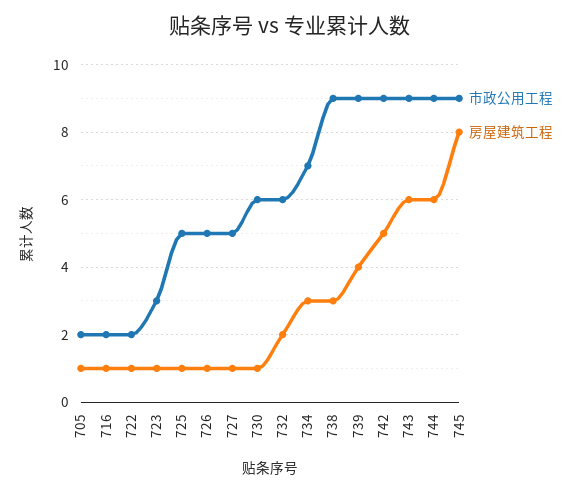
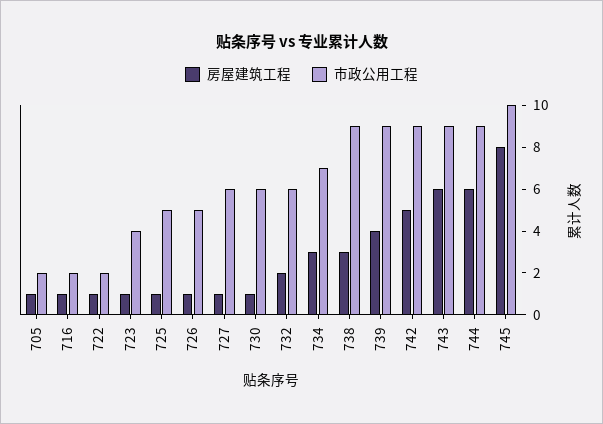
  {
    "市政公用工程": {
      "705": 2,
      "716": 2,
      "722": 2,
-     "723": 3,
+     "723": 4,
      "725": 5,
      "726": 5,
-     "727": 5,
+     "727": 6,
      "730": 6,
      "732": 6,
      "734": 7,
      "738": 9,
      "739": 9,
      "742": 9,
      "743": 9,
      "744": 9,
-     "745": 9
+     "745": 10
    },
    "房屋建筑工程": {
      "705": 1,
      "716": 1,
      "722": 1,
      "723": 1,
      "725": 1,
      "726": 1,
      "727": 1,
      "730": 1,
      "732": 2,
      "734": 3,
      "738": 3,
      "739": 4,
      "742": 5,
      "743": 6,
      "744": 6,
      "745": 8
    }
  }

